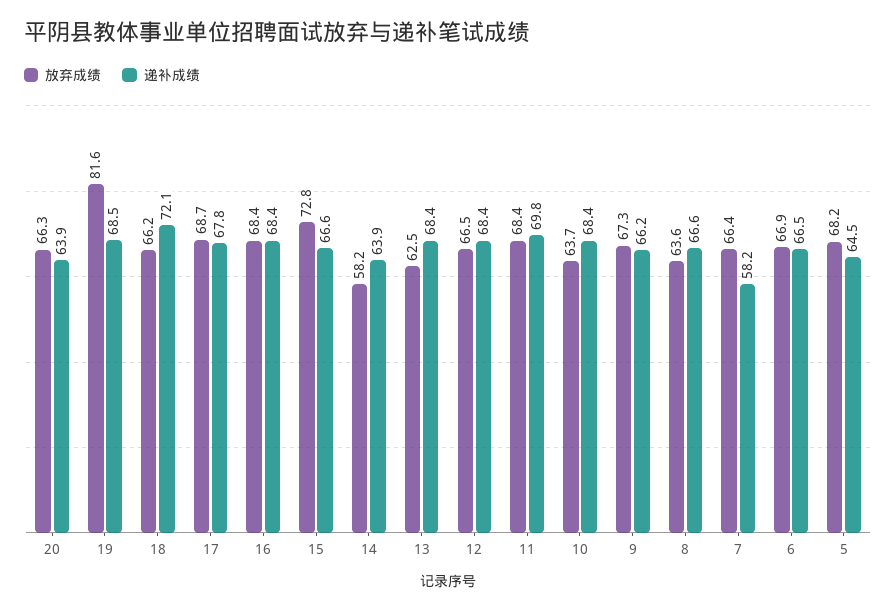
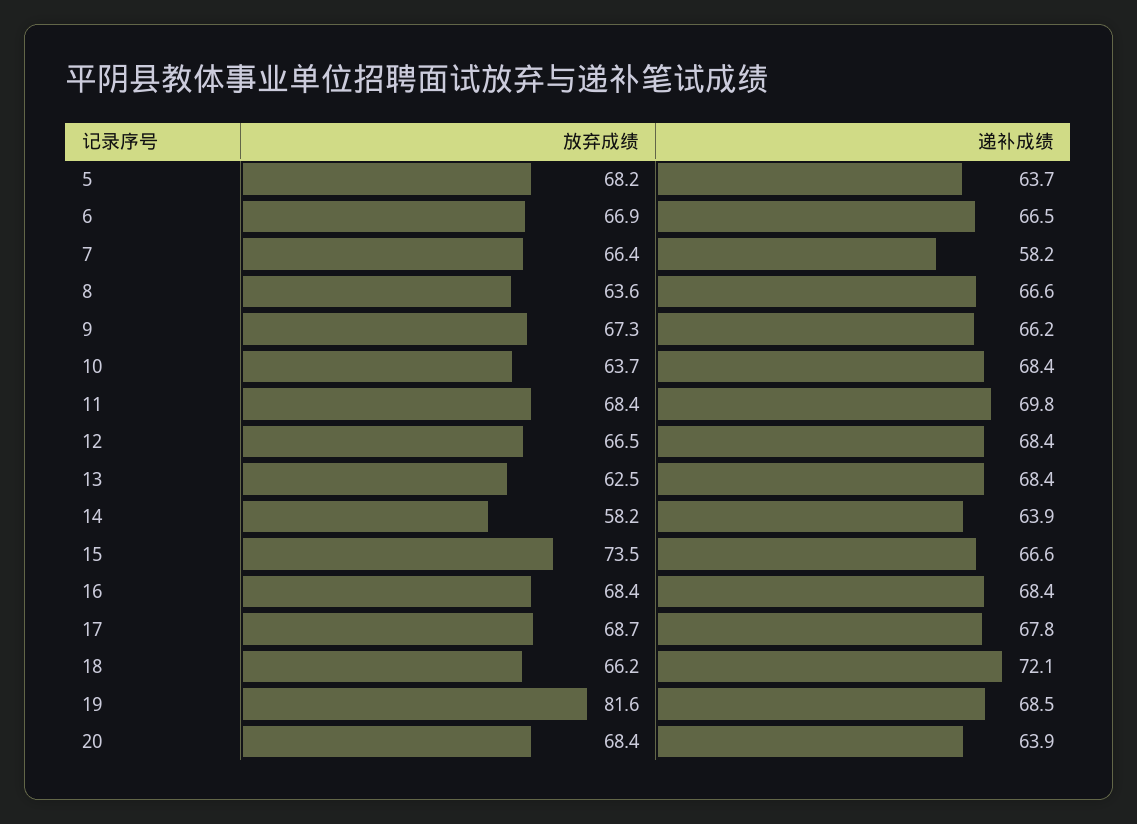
  {
    "放弃成绩": {
-     "20": 66.3,
+     "20": 68.4,
      "19": 81.6,
      "18": 66.2,
      "17": 68.7,
      "16": 68.4,
-     "15": 72.8,
+     "15": 73.5,
      "14": 58.2,
      "13": 62.5,
      "12": 66.5,
      "11": 68.4,
      "10": 63.7,
      "9": 67.3,
      "8": 63.6,
      "7": 66.4,
      "6": 66.9,
      "5": 68.2
    },
    "递补成绩": {
      "20": 63.9,
      "19": 68.5,
      "18": 72.1,
      "17": 67.8,
      "16": 68.4,
      "15": 66.6,
      "14": 63.9,
      "13": 68.4,
      "12": 68.4,
      "11": 69.8,
      "10": 68.4,
      "9": 66.2,
      "8": 66.6,
      "7": 58.2,
      "6": 66.5,
-     "5": 64.5
+     "5": 63.7
    }
  }

